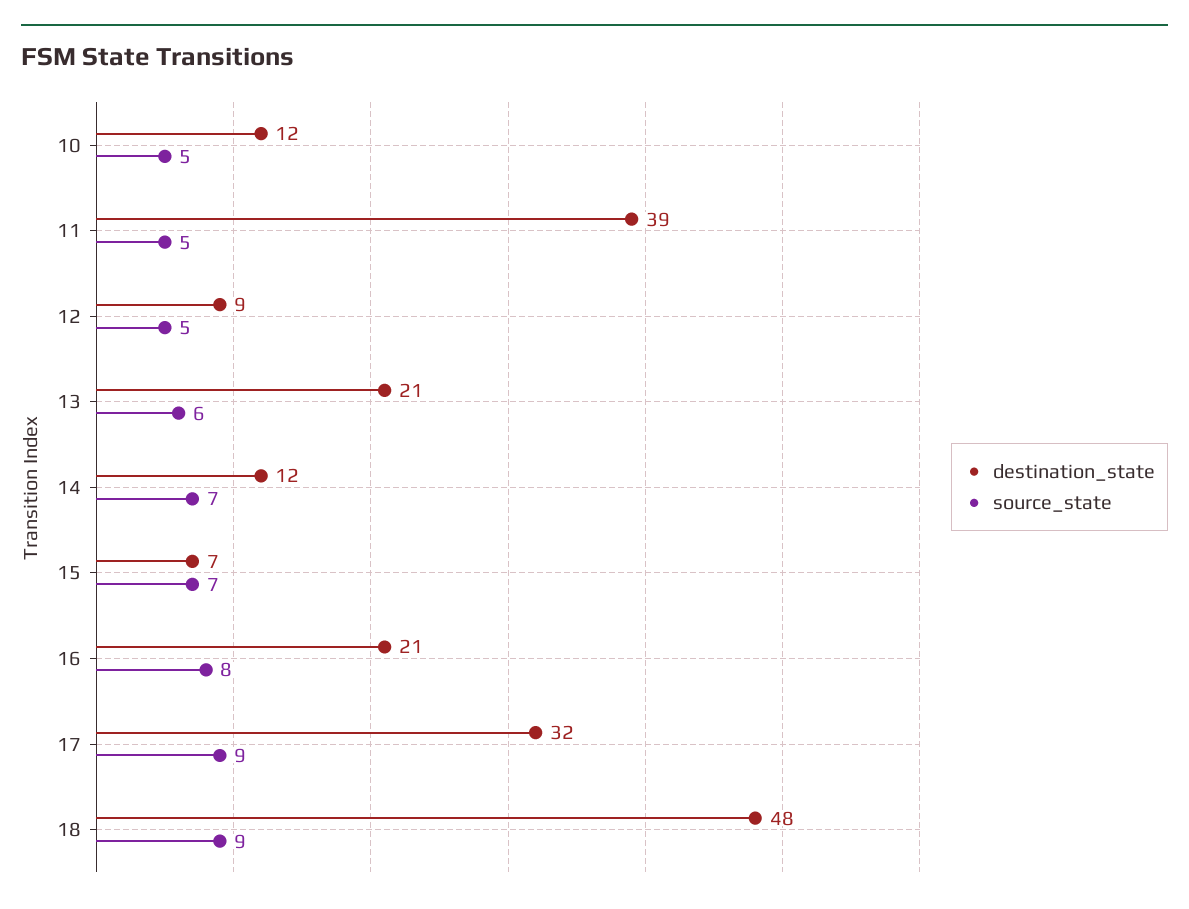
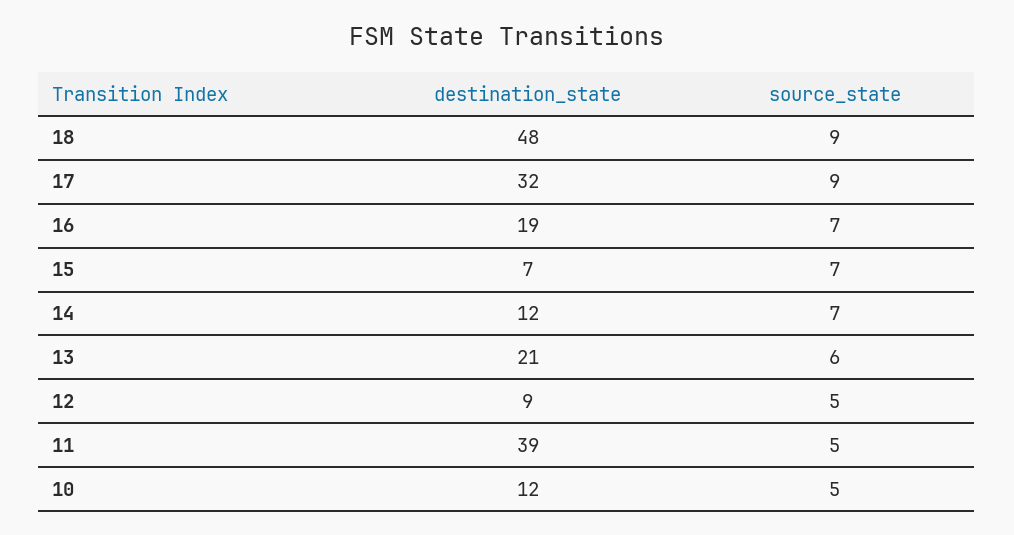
  {
    "destination_state": {
      "10": 12,
      "11": 39,
      "12": 9,
      "13": 21,
      "14": 12,
      "15": 7,
-     "16": 21,
+     "16": 19,
      "17": 32,
      "18": 48
    },
    "source_state": {
      "10": 5,
      "11": 5,
      "12": 5,
      "13": 6,
      "14": 7,
      "15": 7,
-     "16": 8,
+     "16": 7,
      "17": 9,
      "18": 9
    }
  }

